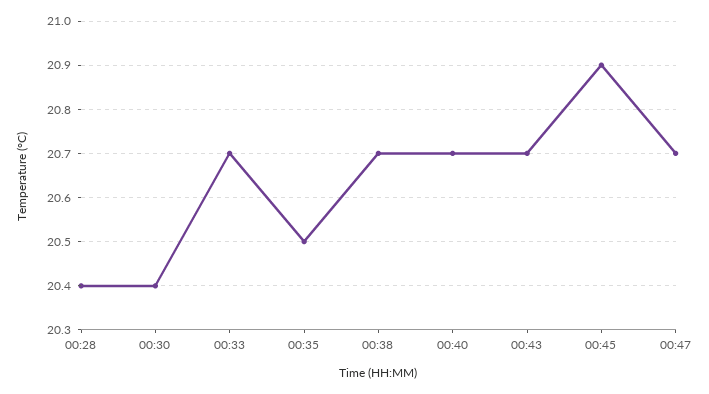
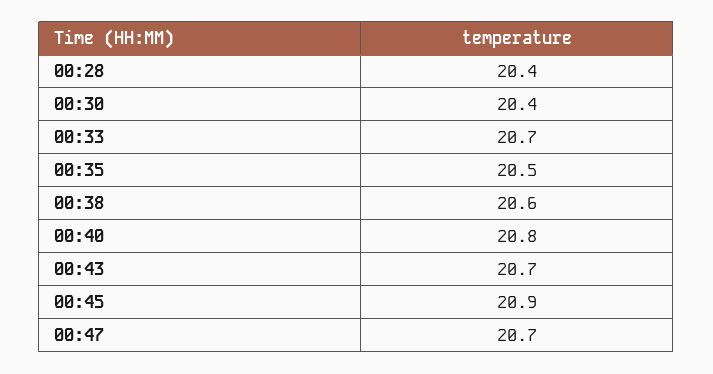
  {
    "00:28": 20.4,
    "00:30": 20.4,
    "00:33": 20.7,
    "00:35": 20.5,
-   "00:38": 20.7,
+   "00:38": 20.6,
-   "00:40": 20.7,
+   "00:40": 20.8,
    "00:43": 20.7,
    "00:45": 20.9,
    "00:47": 20.7
  }

